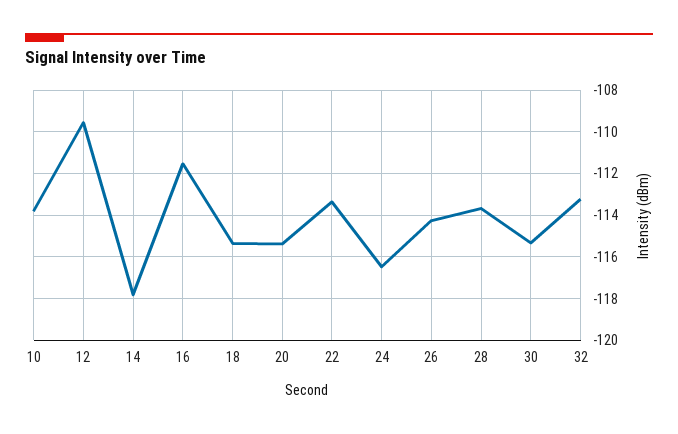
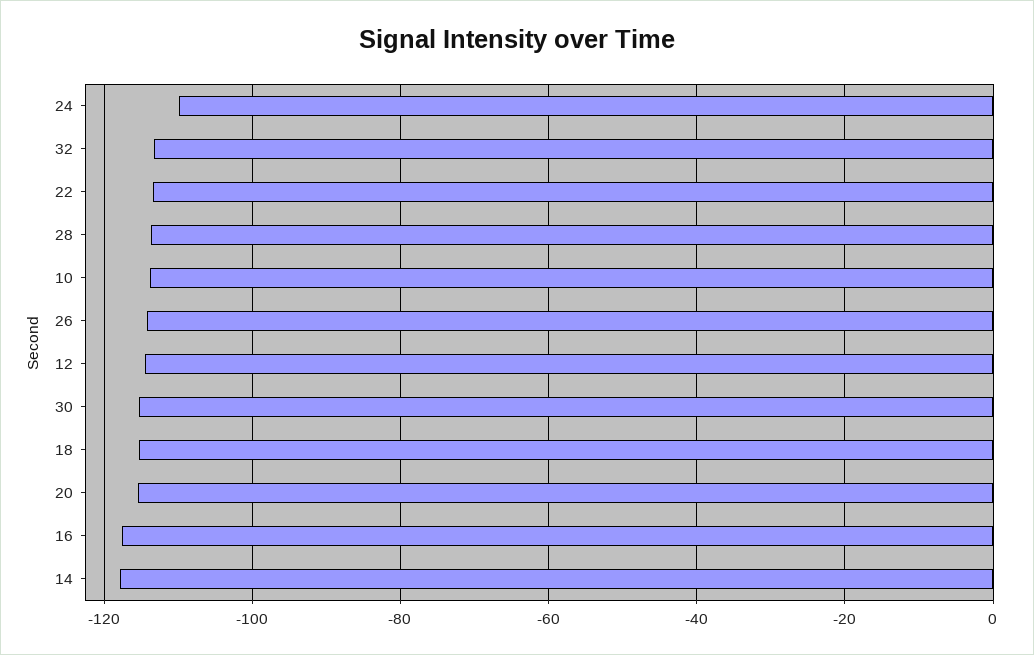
  {
    "10": -114,
-   "12": -109.5,
+   "12": -114,
    "14": -118,
-   "16": -111.5,
+   "16": -118,
    "18": -115.5,
    "20": -115.5,
    "22": -113.5,
-   "24": -116.5,
+   "24": -110,
    "26": -114.5,
    "28": -113.5,
    "30": -115.5,
    "32": -113
  }

